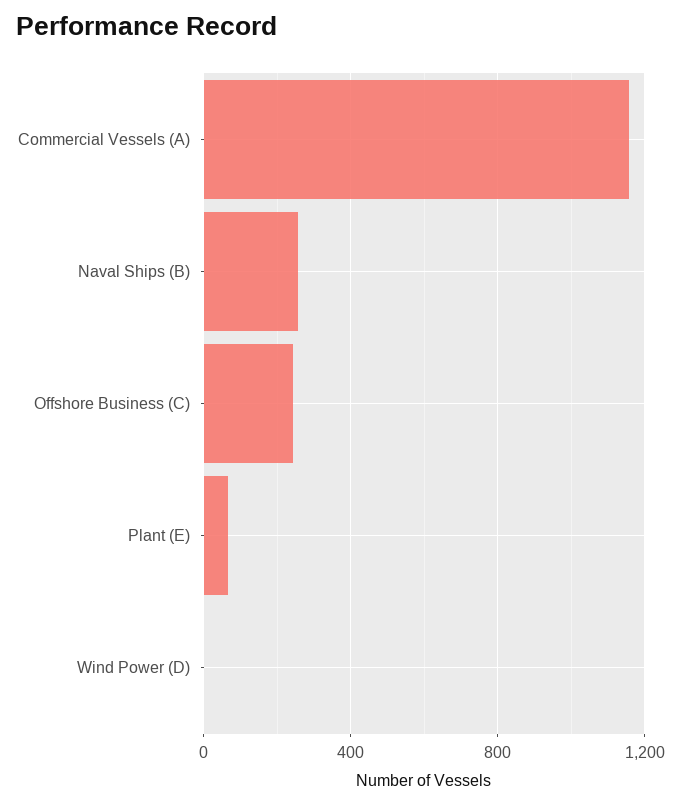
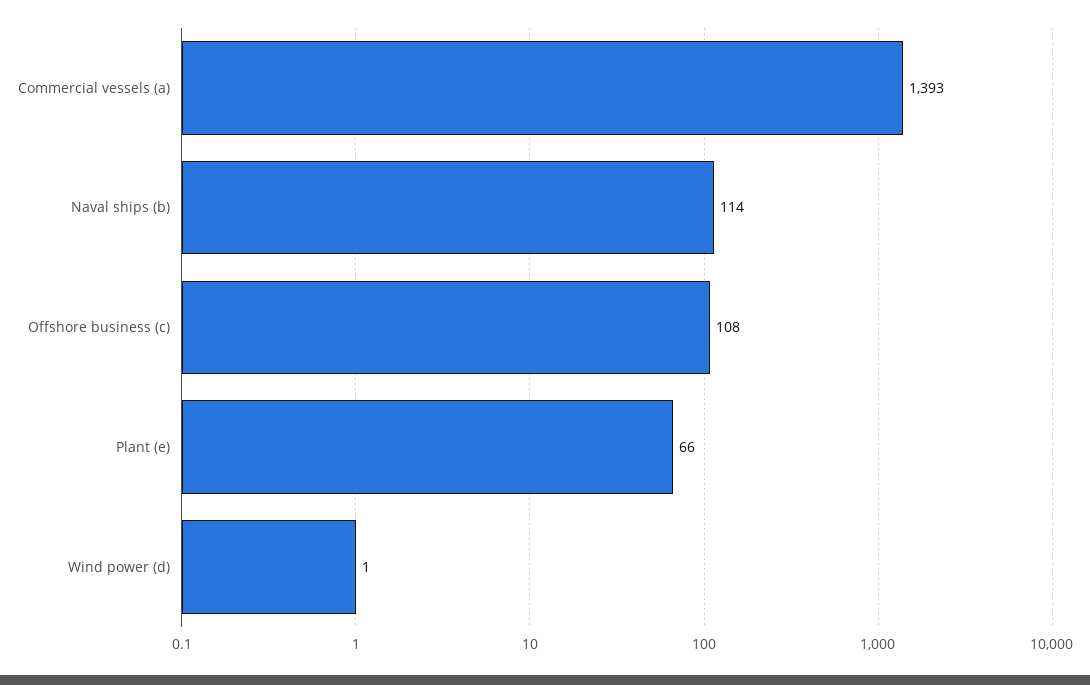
  {
-   "Commercial Vessels (A)": 1150,
+   "Commercial Vessels (A)": 1393,
-   "Naval Ships (B)": 250,
+   "Naval Ships (B)": 114,
-   "Offshore Business (C)": 250,
+   "Offshore Business (C)": 108,
    "Plant (E)": 66,
    "Wind Power (D)": 1
  }

